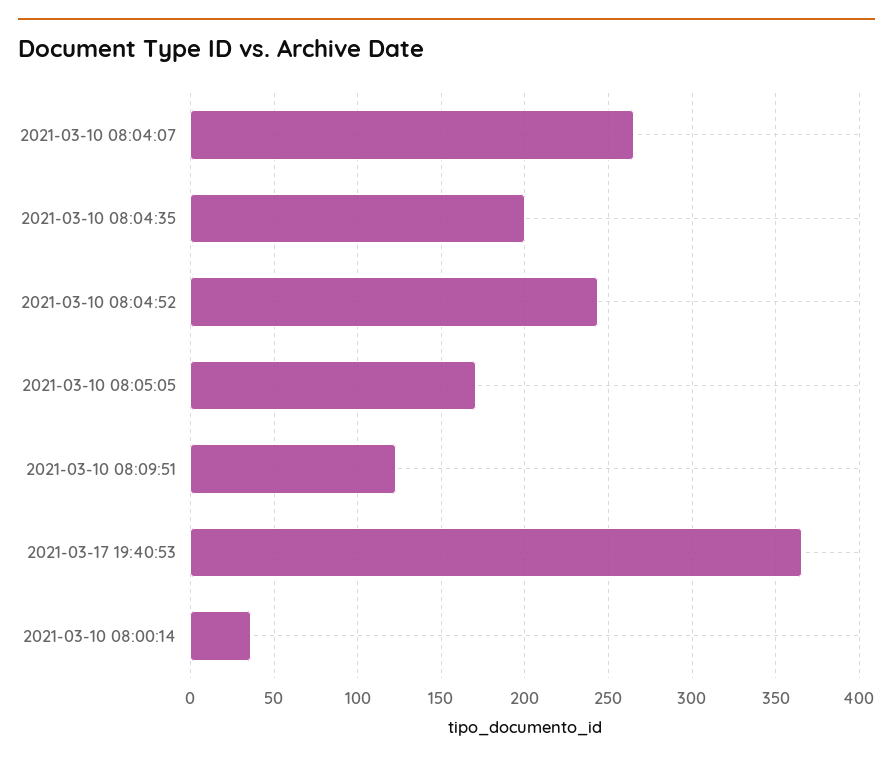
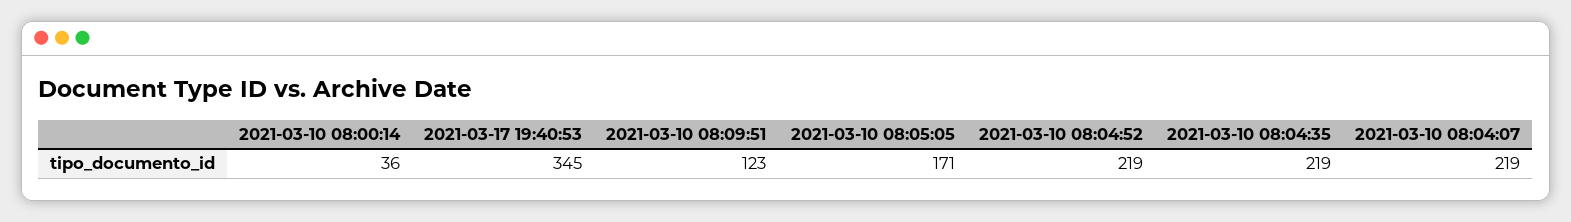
  {
-   "2021-03-10 08:04:07": 265,
+   "2021-03-10 08:04:07": 219,
-   "2021-03-10 08:04:35": 200,
+   "2021-03-10 08:04:35": 219,
-   "2021-03-10 08:04:52": 245,
+   "2021-03-10 08:04:52": 219,
    "2021-03-10 08:05:05": 171,
    "2021-03-10 08:09:51": 123,
-   "2021-03-17 19:40:53": 365,
+   "2021-03-17 19:40:53": 345,
    "2021-03-10 08:00:14": 36
  }

